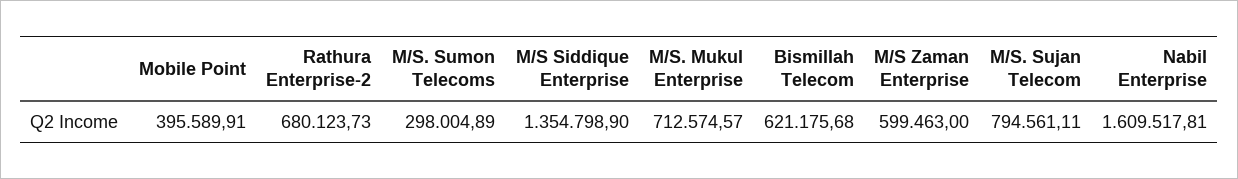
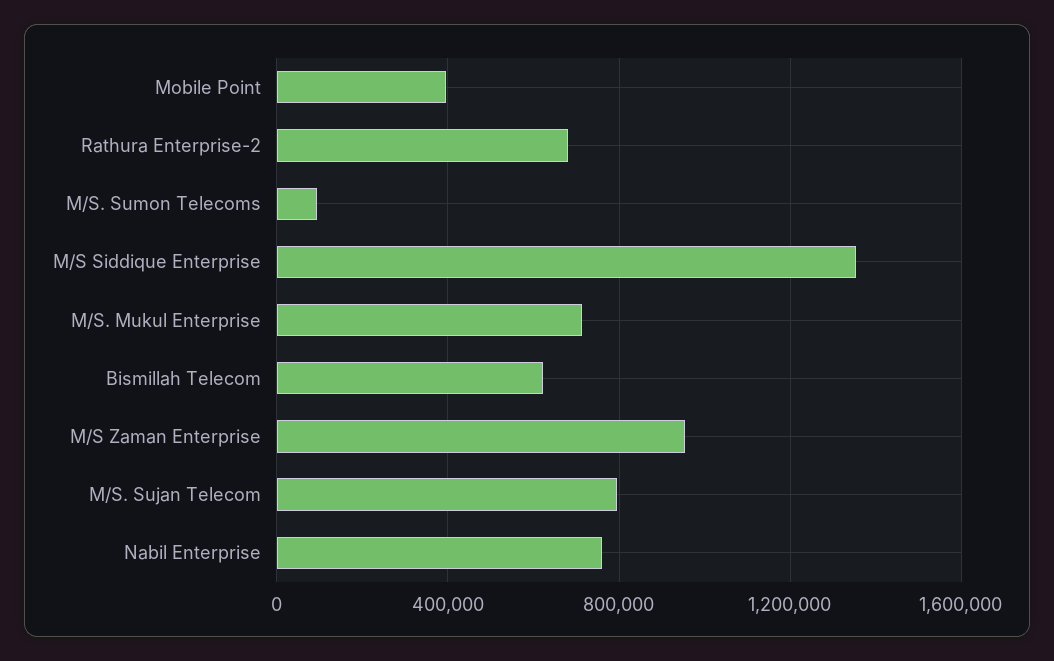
  {
    "Mobile Point": 395589.91,
    "Rathura Enterprise-2": 680123.73,
-   "M/S. Sumon Telecoms": 298004.89,
+   "M/S. Sumon Telecoms": 100000,
    "M/S Siddique Enterprise": 1354798.9,
    "M/S. Mukul Enterprise": 712574.57,
    "Bismillah Telecom": 621175.68,
-   "M/S Zaman Enterprise": 599463,
+   "M/S Zaman Enterprise": 950000,
    "M/S. Sujan Telecom": 794561.11,
-   "Nabil Enterprise": 1609517.81
+   "Nabil Enterprise": 750000
  }

